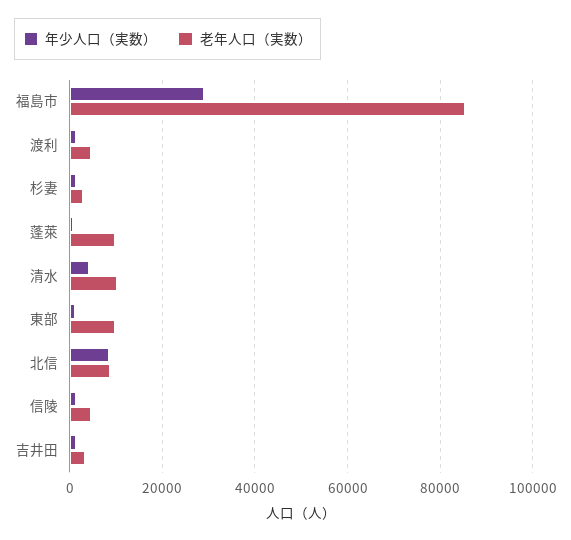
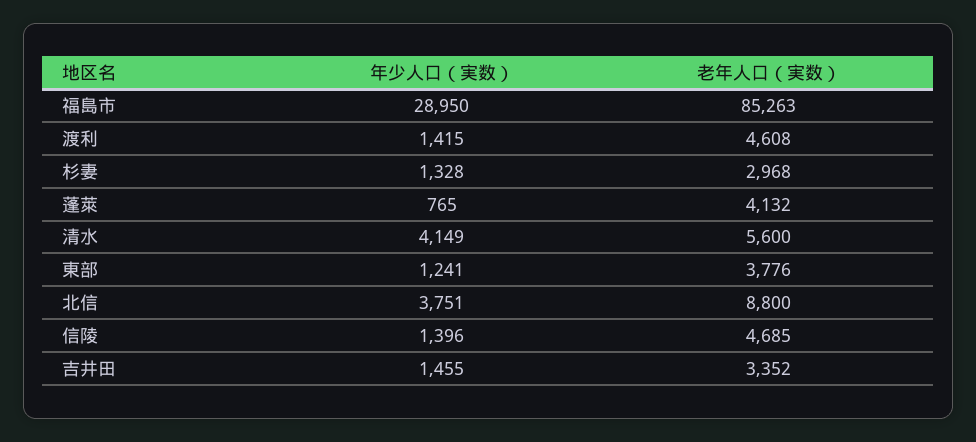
  {
    "年少人口（実数）": {
      "福島市": 28950,
      "渡利": 1415,
      "杉妻": 1328,
      "蓬萊": 765,
      "清水": 4149,
      "東部": 1241,
-     "北信": 8000,
+     "北信": 3751,
      "信陵": 1396,
      "吉井田": 1455
    },
    "老年人口（実数）": {
      "福島市": 85263,
      "渡利": 4608,
      "杉妻": 2968,
-     "蓬萊": 10000,
+     "蓬萊": 4132,
-     "清水": 10000,
+     "清水": 5600,
-     "東部": 10000,
+     "東部": 3776,
      "北信": 8800,
      "信陵": 4685,
      "吉井田": 3352
    }
  }

